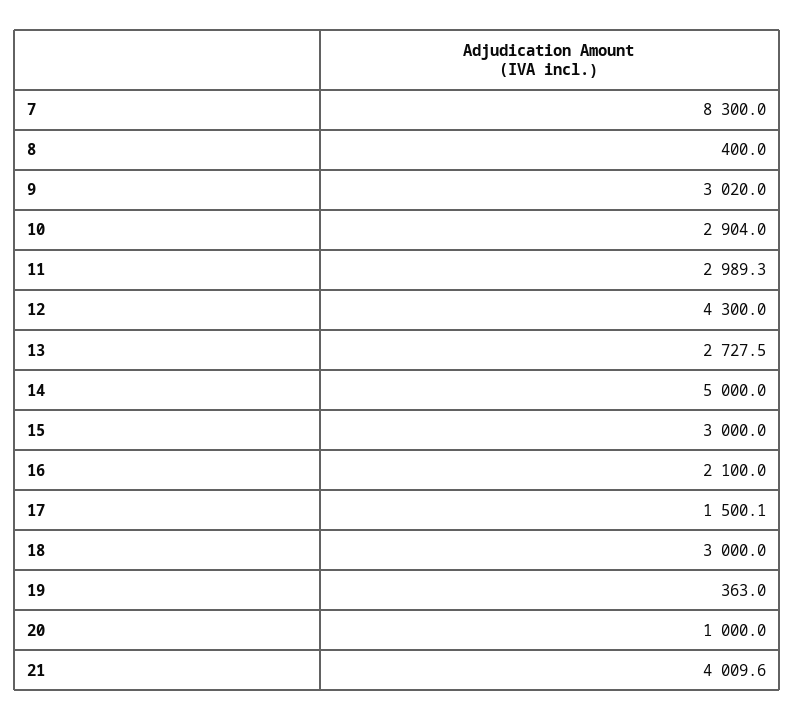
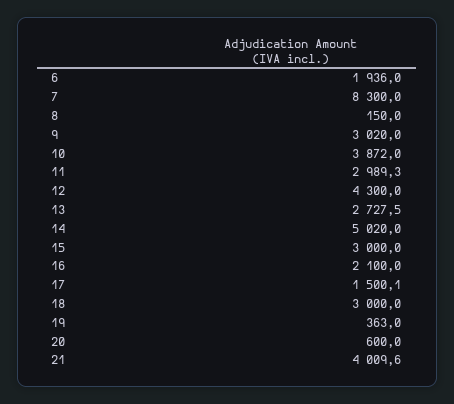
  {
    "7": 8300,
-   "8": 400,
+   "8": 150,
    "9": 3020,
-   "10": 2904,
+   "10": 3872,
    "11": 2989.3,
    "12": 4300,
    "13": 2727.5,
-   "14": 5000,
+   "14": 5020,
    "15": 3000,
    "16": 2100,
    "17": 1500.1,
    "18": 3000,
    "19": 363,
-   "20": 1000,
+   "20": 600,
-   "21": 4009.6
+   "21": 4009.6,
+   "6": 1936
  }

